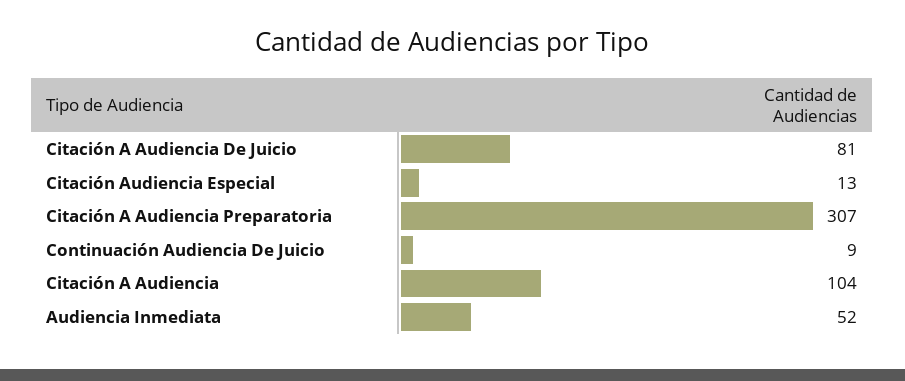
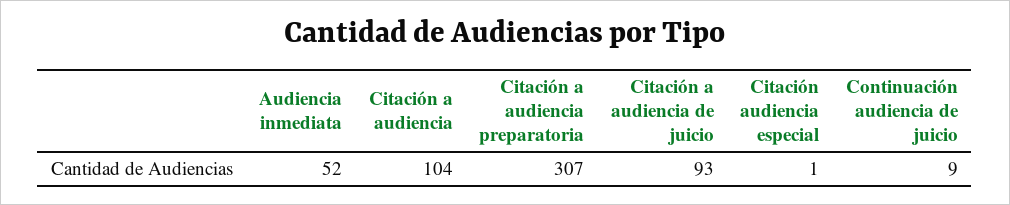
  {
-   "Citación A Audiencia De Juicio": 81,
+   "Citación A Audiencia De Juicio": 93,
-   "Citación Audiencia Especial": 13,
+   "Citación Audiencia Especial": 1,
    "Citación A Audiencia Preparatoria": 307,
    "Continuación Audiencia De Juicio": 9,
    "Citación A Audiencia": 104,
    "Audiencia Inmediata": 52
  }

